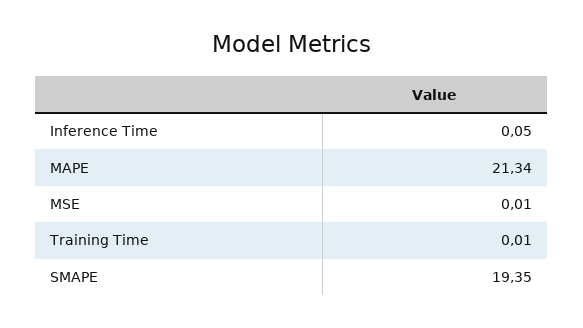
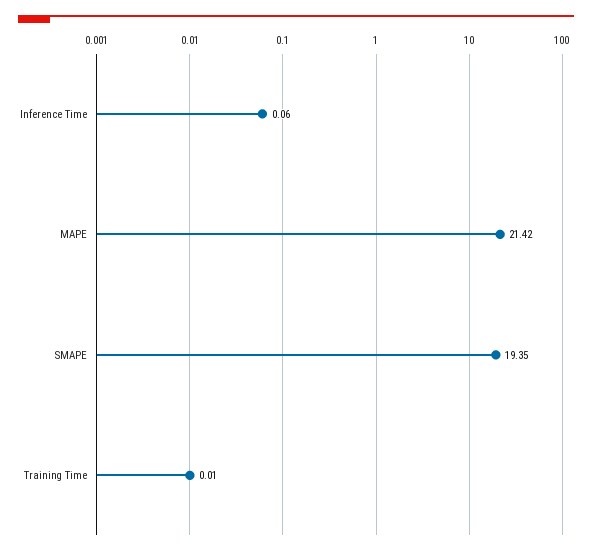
  {
-   "Inference Time": 0.05,
+   "Inference Time": 0.06,
-   "MAPE": 21.34,
+   "MAPE": 21.42,
-   "MSE": 0.01,
    "Training Time": 0.01,
    "SMAPE": 19.35
  }

